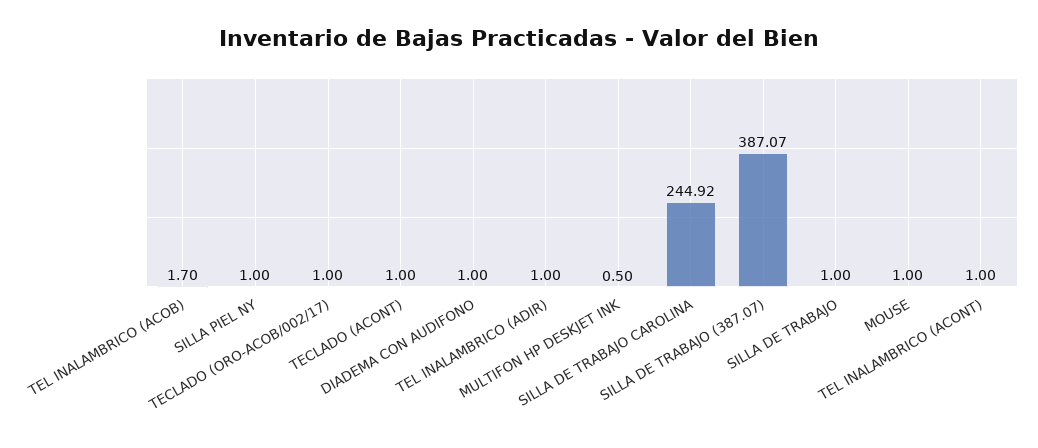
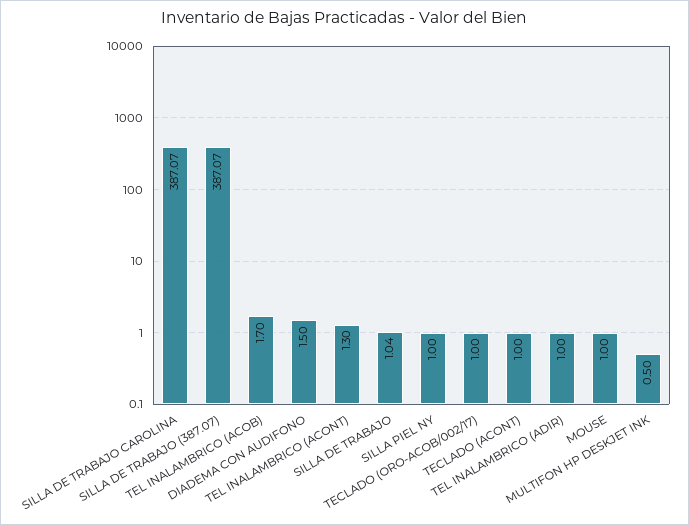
  {
    "TEL INALAMBRICO (ACOB)": 1.7,
    "SILLA PIEL NY": 1,
    "TECLADO (ORO-ACOB/002/17)": 1,
    "TECLADO (ACONT)": 1,
-   "DIADEMA CON AUDIFONO": 1,
+   "DIADEMA CON AUDIFONO": 1.5,
    "TEL INALAMBRICO (ADIR)": 1,
    "MULTIFON HP DESKJET INK": 0.5,
-   "SILLA DE TRABAJO CAROLINA": 244.92,
+   "SILLA DE TRABAJO CAROLINA": 387.07,
    "SILLA DE TRABAJO (387.07)": 387.07,
-   "SILLA DE TRABAJO": 1,
+   "SILLA DE TRABAJO": 1.04,
    "MOUSE": 1,
-   "TEL INALAMBRICO (ACONT)": 1
+   "TEL INALAMBRICO (ACONT)": 1.3
  }

